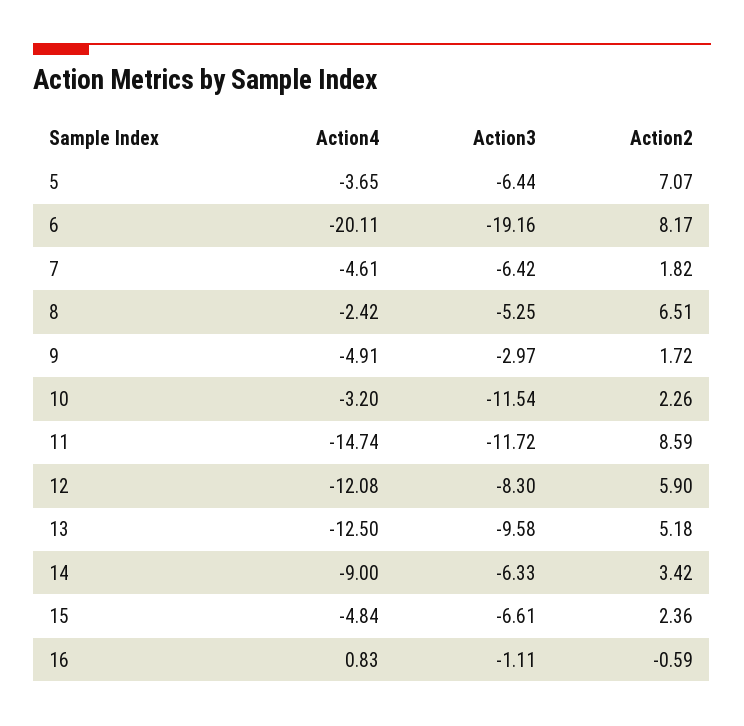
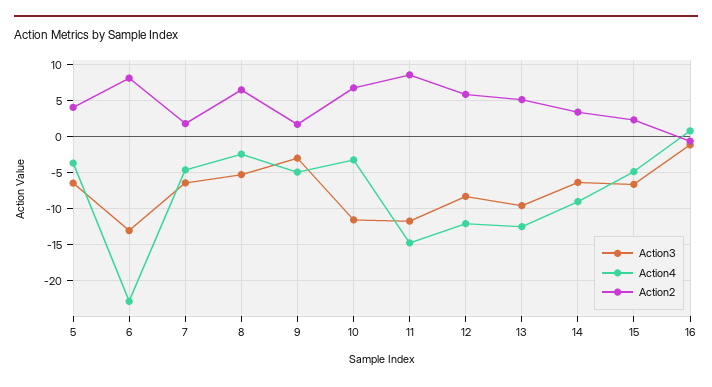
  {
    "Action4": {
      "5": -3.65,
-     "6": -20.11,
+     "6": -23,
      "7": -4.61,
      "8": -2.42,
      "9": -4.91,
      "10": -3.2,
      "11": -14.74,
      "12": -12.08,
      "13": -12.5,
      "14": -9,
      "15": -4.84,
      "16": 0.83
    },
    "Action3": {
      "5": -6.44,
-     "6": -19.16,
+     "6": -13,
      "7": -6.42,
      "8": -5.25,
      "9": -2.97,
      "10": -11.54,
      "11": -11.72,
      "12": -8.3,
      "13": -9.58,
      "14": -6.33,
      "15": -6.61,
      "16": -1.11
    },
    "Action2": {
-     "5": 7.07,
+     "5": 4,
      "6": 8.17,
      "7": 1.82,
      "8": 6.51,
      "9": 1.72,
-     "10": 2.26,
+     "10": 7,
      "11": 8.59,
      "12": 5.9,
      "13": 5.18,
      "14": 3.42,
      "15": 2.36,
      "16": -0.59
    }
  }

